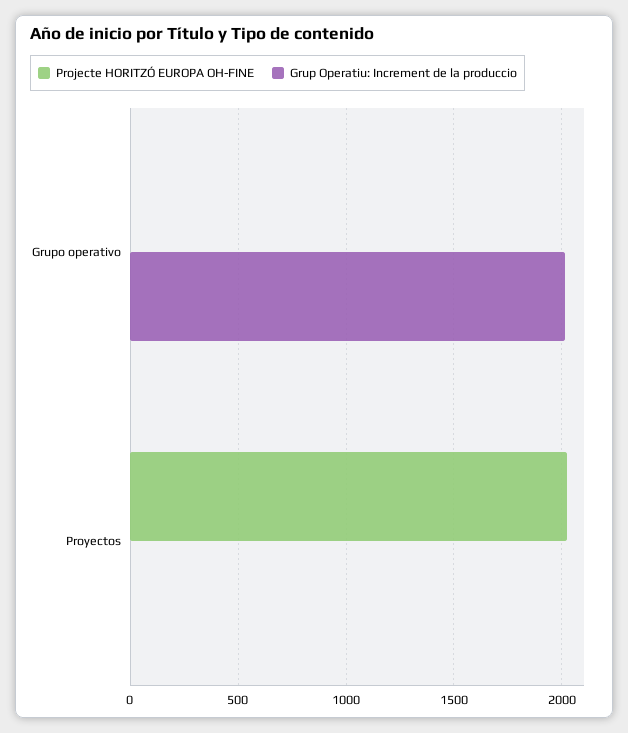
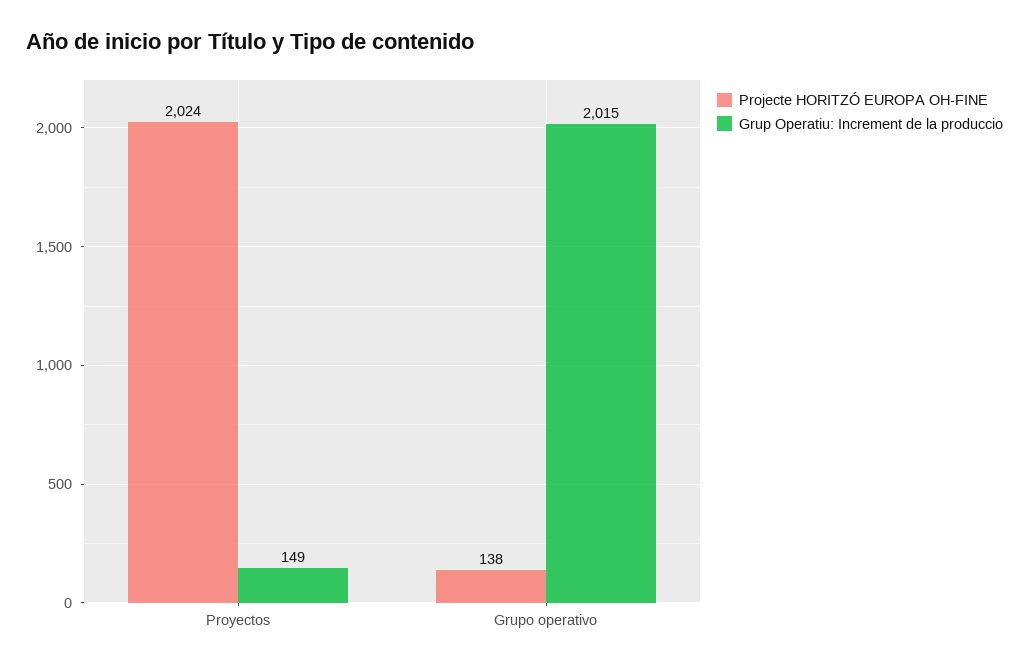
  {
    "Projecte HORITZÓ EUROPA OH-FINE": {
-     "Grupo operativo": 0,
+     "Grupo operativo": 138,
      "Proyectos": 2024
    },
    "Grup Operatiu: Increment de la produccio": {
      "Grupo operativo": 2015,
-     "Proyectos": 0
+     "Proyectos": 149
    }
  }

